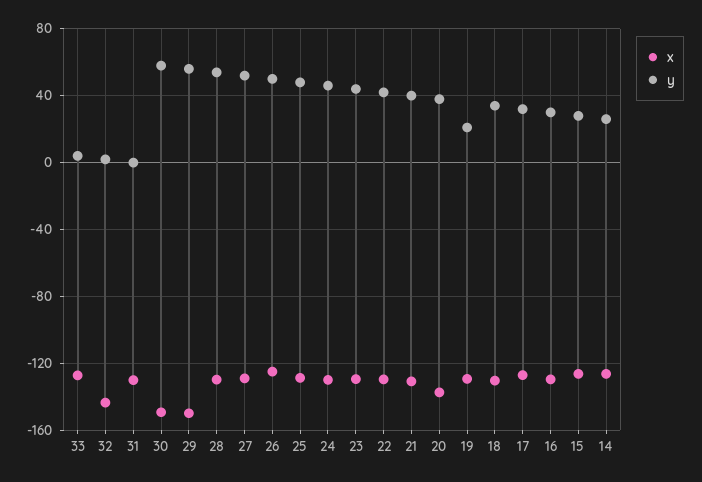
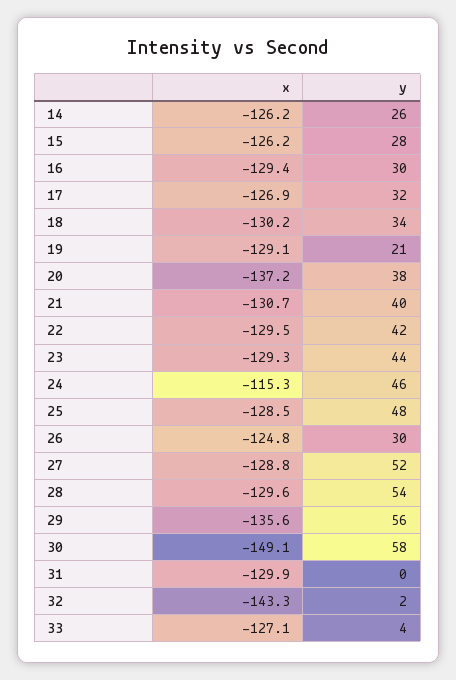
  {
    "x": {
      "33": -127.1,
      "32": -143.3,
      "31": -129.9,
      "30": -149.1,
-     "29": -150,
+     "29": -135.6,
      "28": -129.6,
      "27": -128.8,
      "26": -124.8,
      "25": -128.5,
-     "24": -130,
+     "24": -115.3,
      "23": -129.3,
      "22": -129.5,
      "21": -130.7,
      "20": -137.2,
      "19": -129.1,
      "18": -130.2,
      "17": -126.9,
      "16": -129.4,
      "15": -126.2,
      "14": -126.2
    },
    "y": {
      "33": 4,
      "32": 2,
      "31": 0,
      "30": 58,
      "29": 56,
      "28": 54,
      "27": 52,
-     "26": 50,
+     "26": 30,
      "25": 48,
      "24": 46,
      "23": 44,
      "22": 42,
      "21": 40,
      "20": 38,
      "19": 21,
      "18": 34,
      "17": 32,
      "16": 30,
      "15": 28,
      "14": 26
    }
  }

